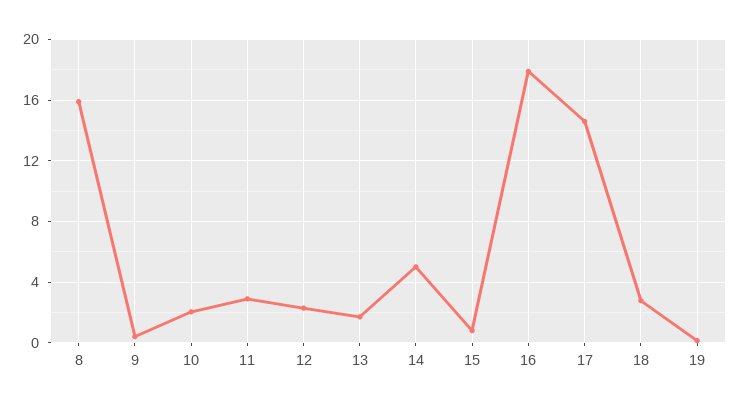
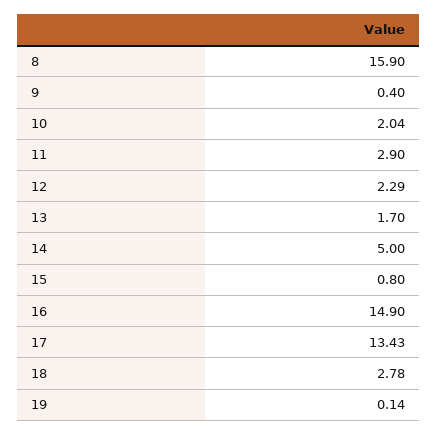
  {
    "8": 15.9,
    "9": 0.4,
    "10": 2.04,
    "11": 2.9,
    "12": 2.29,
    "13": 1.7,
    "14": 5,
    "15": 0.8,
-   "16": 18,
+   "16": 14.9,
-   "17": 14.5,
+   "17": 13.43,
    "18": 2.78,
    "19": 0.14
  }

